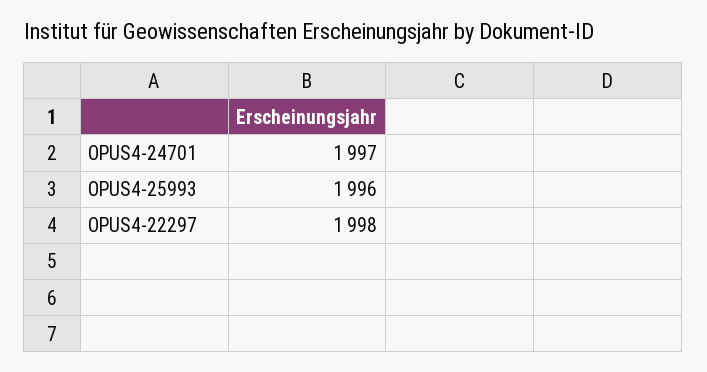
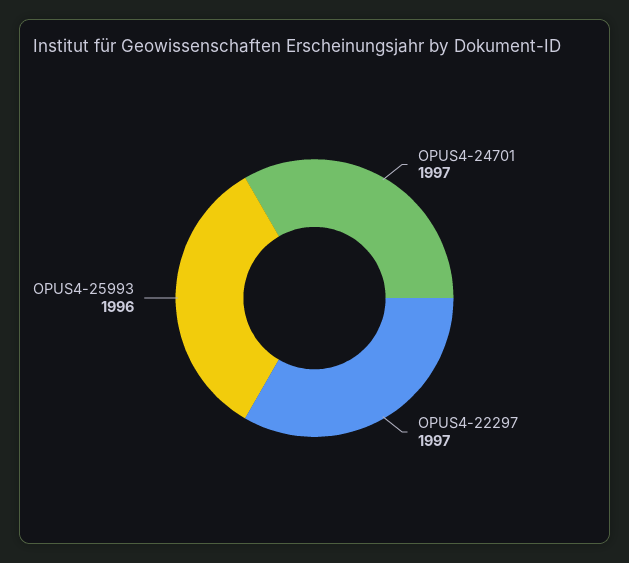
  {
    "OPUS4-24701": 1997,
    "OPUS4-25993": 1996,
-   "OPUS4-22297": 1998
+   "OPUS4-22297": 1997
  }

